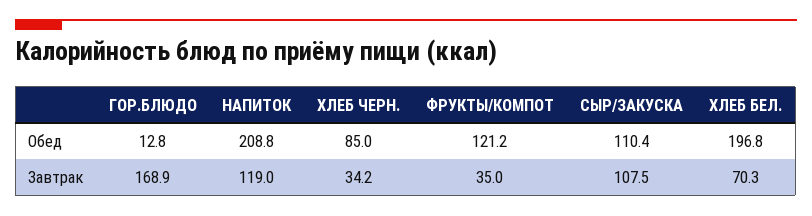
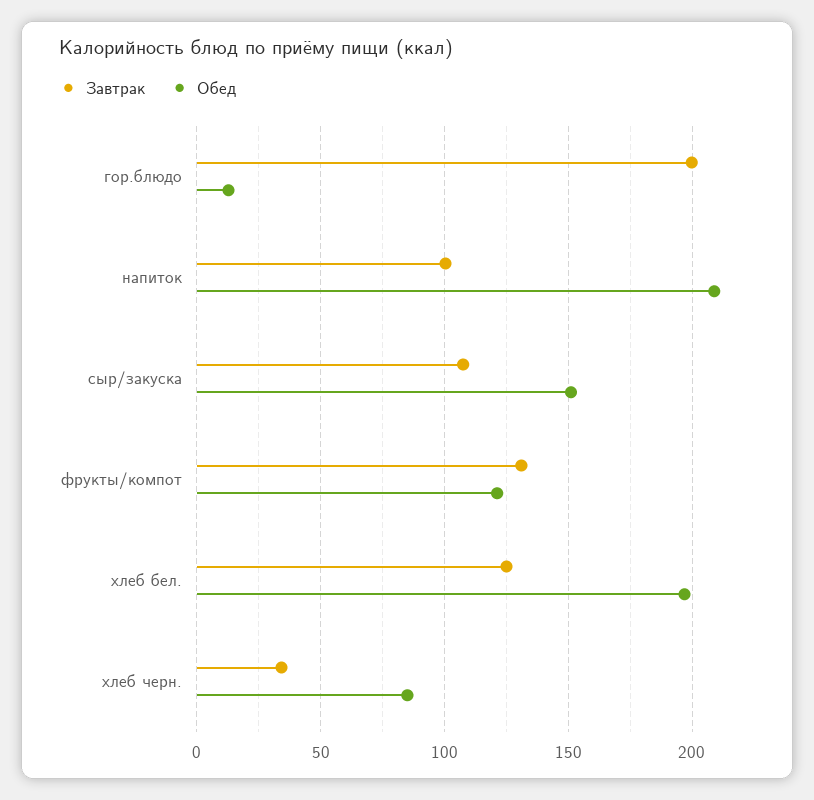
  {
    "Обед": {
      "ГОР.БЛЮДО": 12.8,
      "НАПИТОК": 208.8,
      "ХЛЕБ ЧЕРН.": 85,
      "ФРУКТЫ/КОМПОТ": 121.2,
-     "СЫР/ЗАКУСКА": 110.4,
+     "СЫР/ЗАКУСКА": 150,
      "ХЛЕБ БЕЛ.": 196.8
    },
    "Завтрак": {
-     "ГОР.БЛЮДО": 168.9,
+     "ГОР.БЛЮДО": 200,
-     "НАПИТОК": 119,
+     "НАПИТОК": 100,
      "ХЛЕБ ЧЕРН.": 34.2,
-     "ФРУКТЫ/КОМПОТ": 35,
+     "ФРУКТЫ/КОМПОТ": 130,
      "СЫР/ЗАКУСКА": 107.5,
-     "ХЛЕБ БЕЛ.": 70.3
+     "ХЛЕБ БЕЛ.": 125
    }
  }

